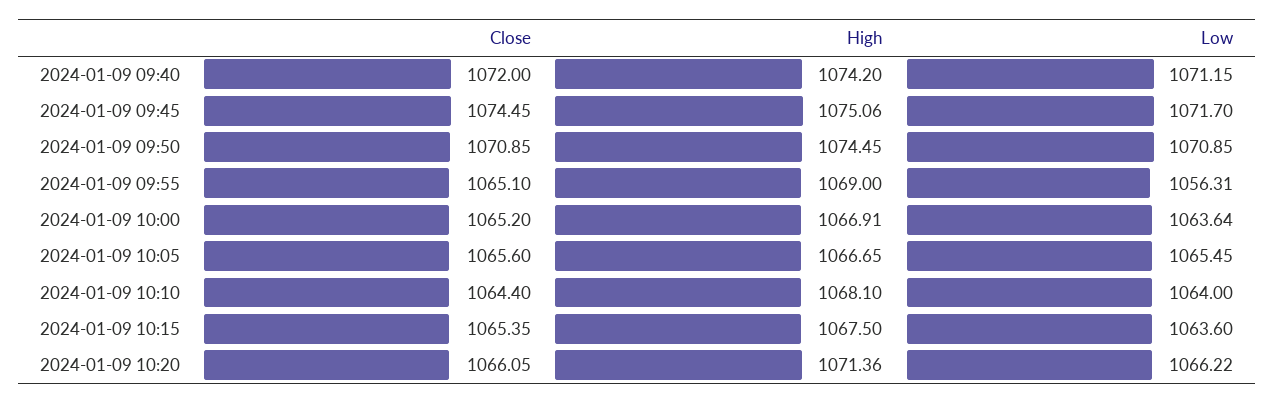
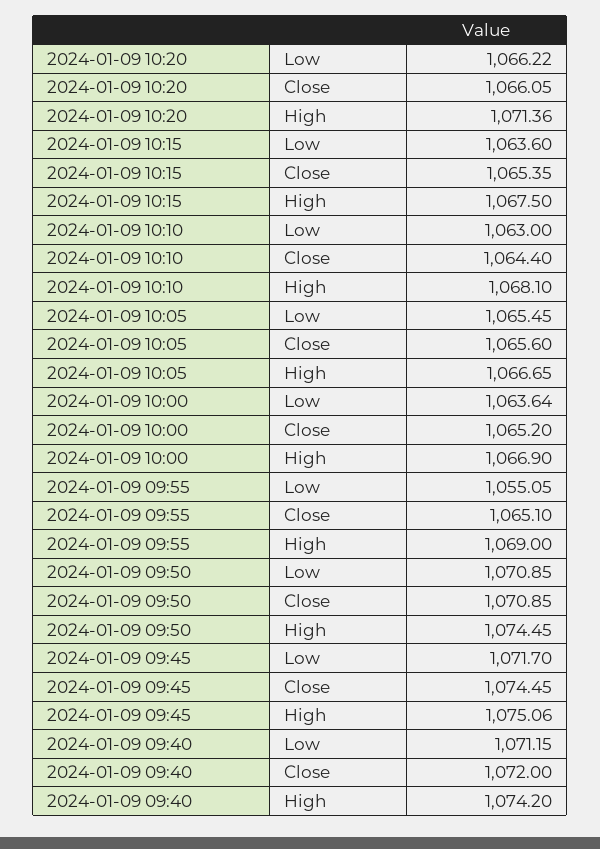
  {
    "Close": {
      "2024-01-09 09:40": 1072,
      "2024-01-09 09:45": 1074.45,
      "2024-01-09 09:50": 1070.85,
      "2024-01-09 09:55": 1065.1,
      "2024-01-09 10:00": 1065.2,
      "2024-01-09 10:05": 1065.6,
      "2024-01-09 10:10": 1064.4,
      "2024-01-09 10:15": 1065.35,
      "2024-01-09 10:20": 1066.05
    },
    "High": {
      "2024-01-09 09:40": 1074.2,
      "2024-01-09 09:45": 1075.06,
      "2024-01-09 09:50": 1074.45,
      "2024-01-09 09:55": 1069,
-     "2024-01-09 10:00": 1066.91,
+     "2024-01-09 10:00": 1066.9,
      "2024-01-09 10:05": 1066.65,
      "2024-01-09 10:10": 1068.1,
      "2024-01-09 10:15": 1067.5,
      "2024-01-09 10:20": 1071.36
    },
    "Low": {
      "2024-01-09 09:40": 1071.15,
      "2024-01-09 09:45": 1071.7,
      "2024-01-09 09:50": 1070.85,
-     "2024-01-09 09:55": 1056.31,
+     "2024-01-09 09:55": 1055.05,
      "2024-01-09 10:00": 1063.64,
      "2024-01-09 10:05": 1065.45,
-     "2024-01-09 10:10": 1064,
+     "2024-01-09 10:10": 1063,
      "2024-01-09 10:15": 1063.6,
      "2024-01-09 10:20": 1066.22
    }
  }

